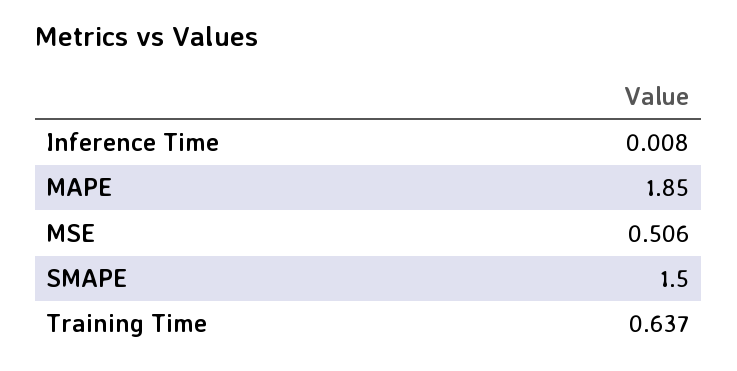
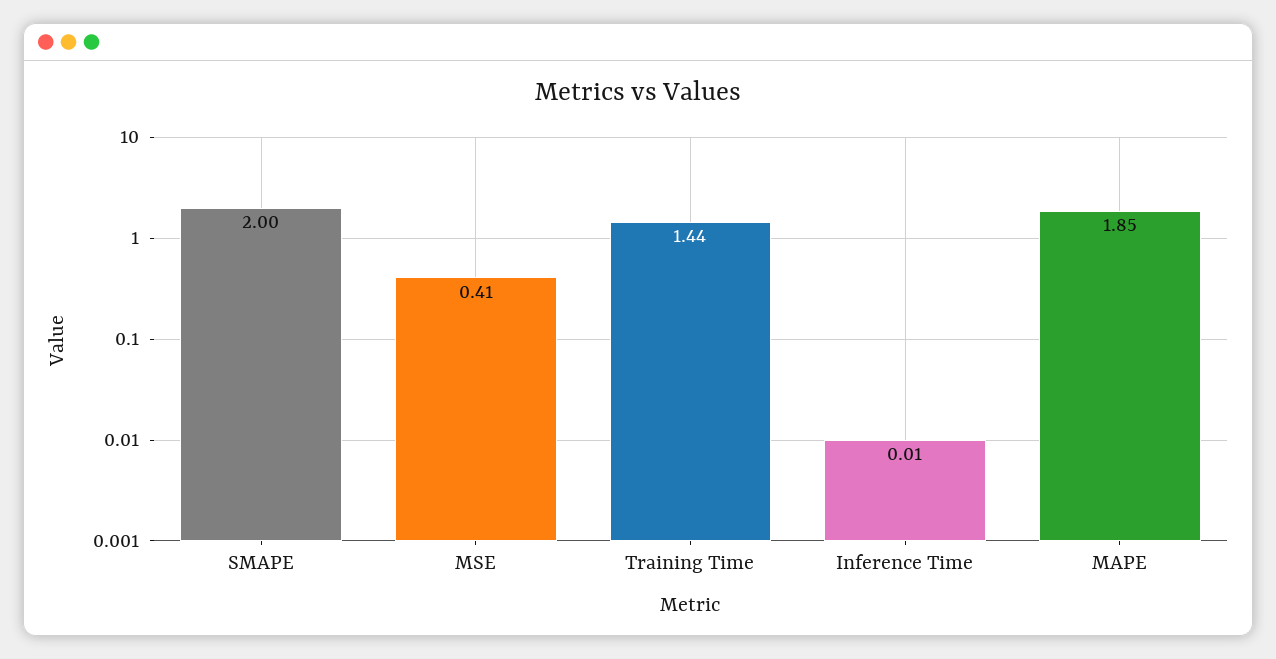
  {
    "Inference Time": 0.008,
    "MAPE": 1.85,
-   "MSE": 0.506,
+   "MSE": 0.41,
-   "SMAPE": 1.5,
+   "SMAPE": 2,
-   "Training Time": 0.637
+   "Training Time": 1.44
  }

